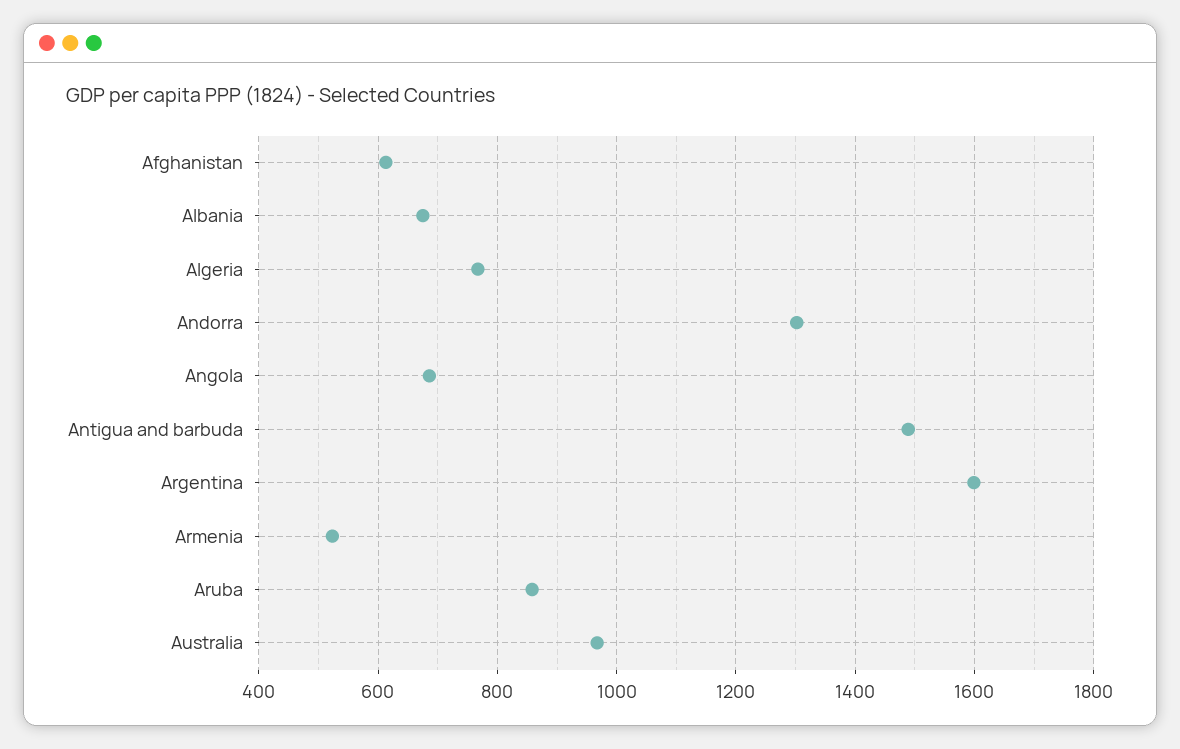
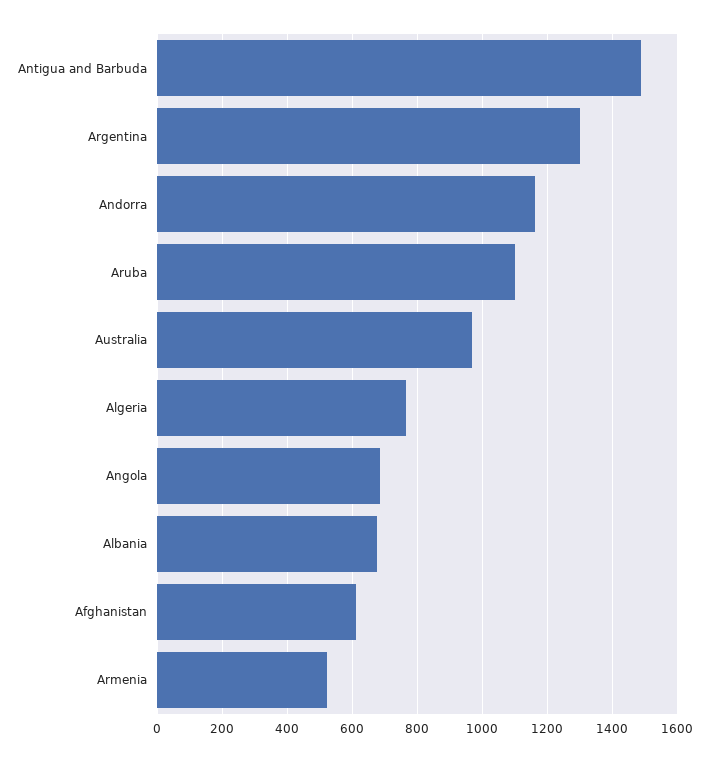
  {
    "Afghanistan": 620,
    "Albania": 680,
    "Algeria": 760,
-   "Andorra": 1300,
+   "Andorra": 1160,
    "Angola": 680,
    "Antigua and barbuda": 1480,
-   "Argentina": 1600,
+   "Argentina": 1300,
    "Armenia": 520,
-   "Aruba": 860,
+   "Aruba": 1100,
    "Australia": 960
  }

